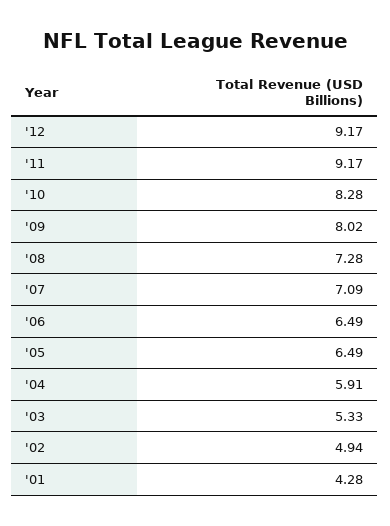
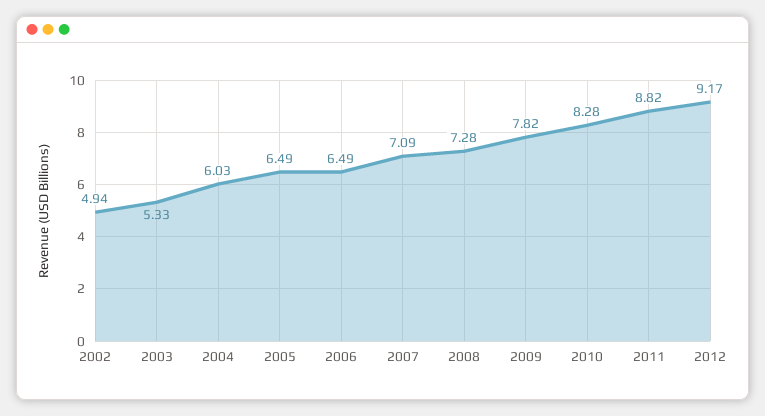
  {
    "'12": 9.17,
-   "'11": 9.17,
+   "'11": 8.82,
    "'10": 8.28,
-   "'09": 8.02,
+   "'09": 7.82,
    "'08": 7.28,
    "'07": 7.09,
    "'06": 6.49,
    "'05": 6.49,
-   "'04": 5.91,
+   "'04": 6.03,
    "'03": 5.33,
-   "'02": 4.94,
+   "'02": 4.94
-   "'01": 4.28
  }

